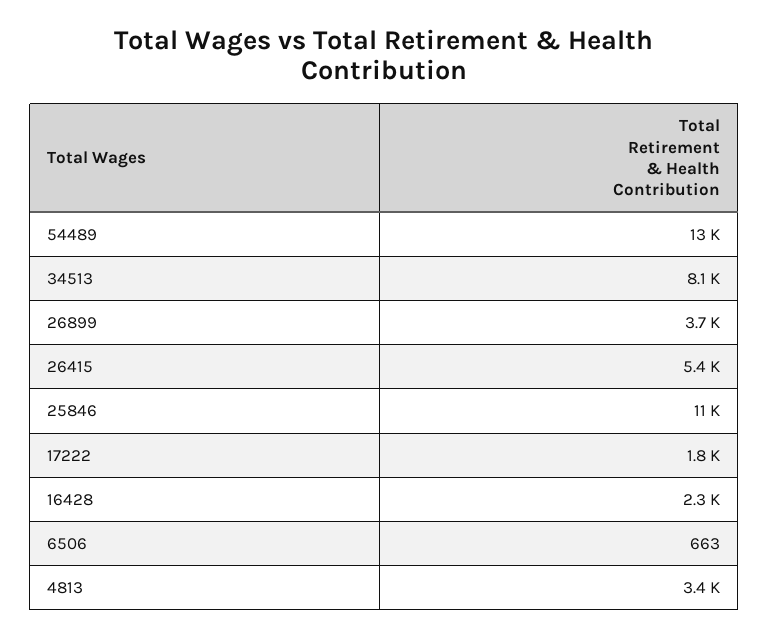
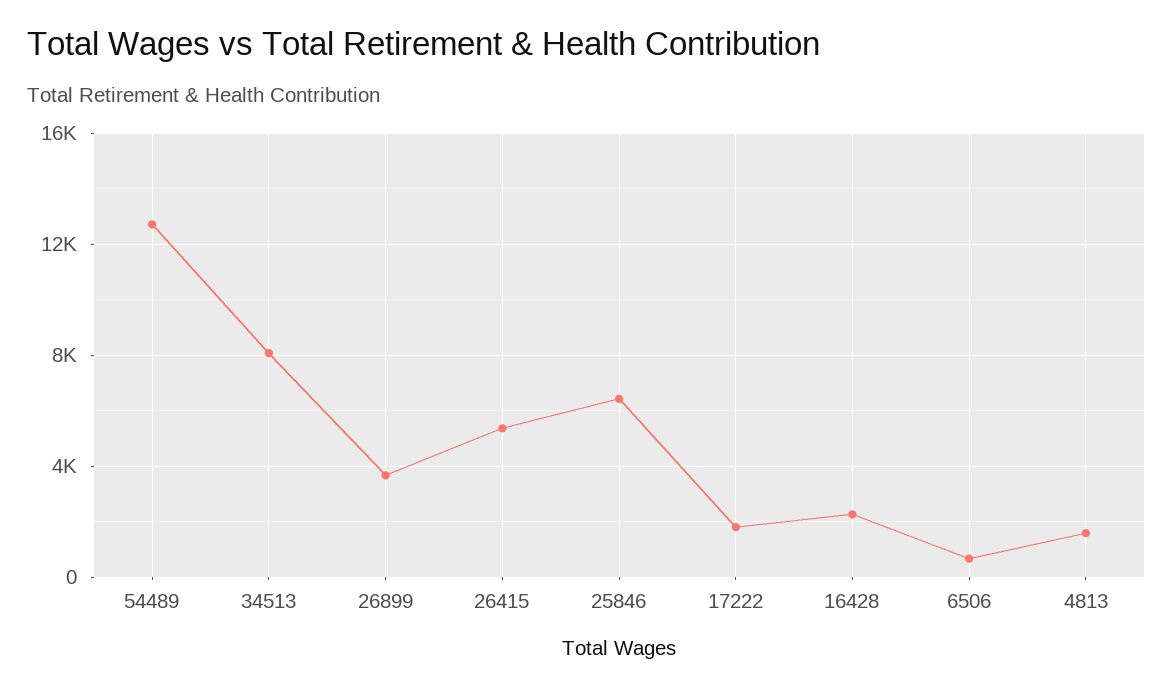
  {
    "54489": 13000,
    "34513": 8100,
    "26899": 3700,
    "26415": 5400,
-   "25846": 11000,
+   "25846": 6500,
    "17222": 1800,
    "16428": 2300,
    "6506": 663,
-   "4813": 3400
+   "4813": 1500
  }

